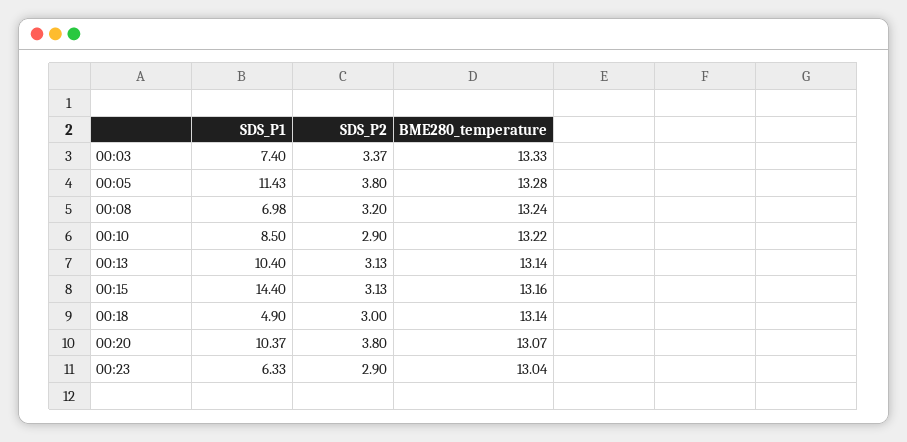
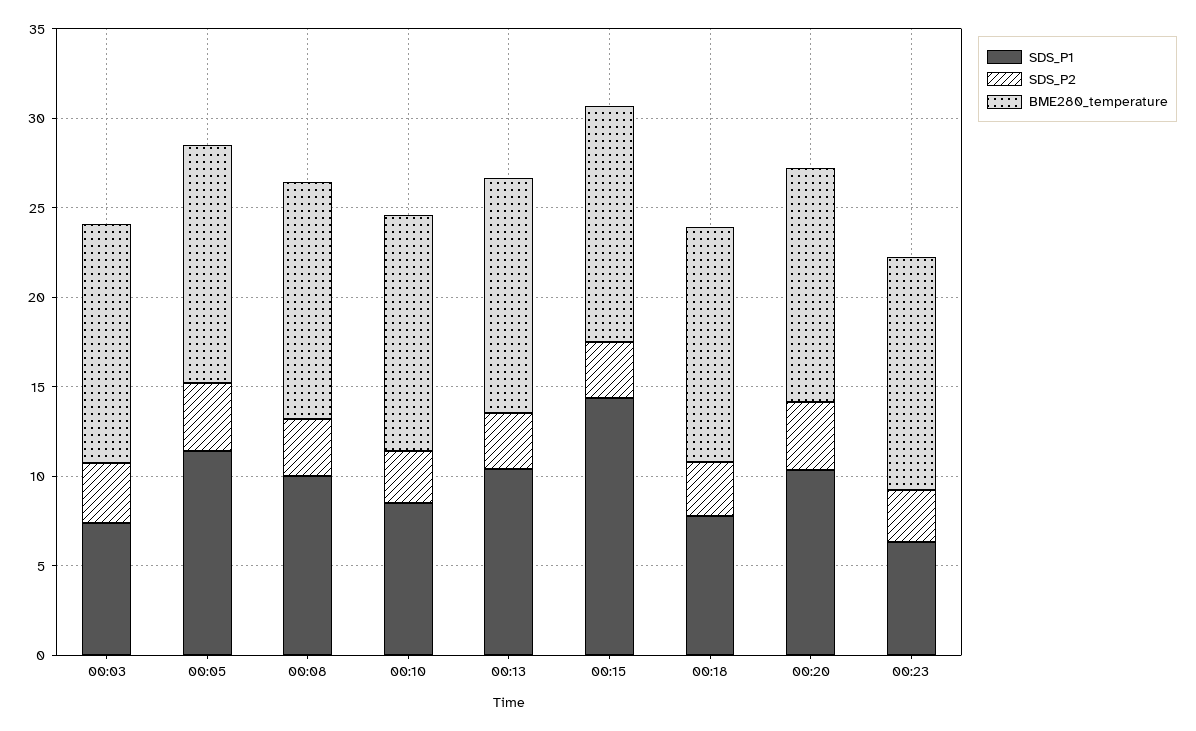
  {
    "SDS_P1": {
      "00:03": 7.4,
      "00:05": 11.43,
-     "00:08": 6.98,
+     "00:08": 10,
      "00:10": 8.5,
      "00:13": 10.4,
      "00:15": 14.4,
-     "00:18": 4.9,
+     "00:18": 8,
      "00:20": 10.37,
      "00:23": 6.33
    },
    "SDS_P2": {
      "00:03": 3.37,
      "00:05": 3.8,
      "00:08": 3.2,
      "00:10": 2.9,
      "00:13": 3.13,
      "00:15": 3.13,
      "00:18": 3,
      "00:20": 3.8,
      "00:23": 2.9
    },
    "BME280_temperature": {
      "00:03": 13.33,
      "00:05": 13.28,
      "00:08": 13.24,
      "00:10": 13.22,
      "00:13": 13.14,
      "00:15": 13.16,
      "00:18": 13.14,
      "00:20": 13.07,
      "00:23": 13.04
    }
  }

